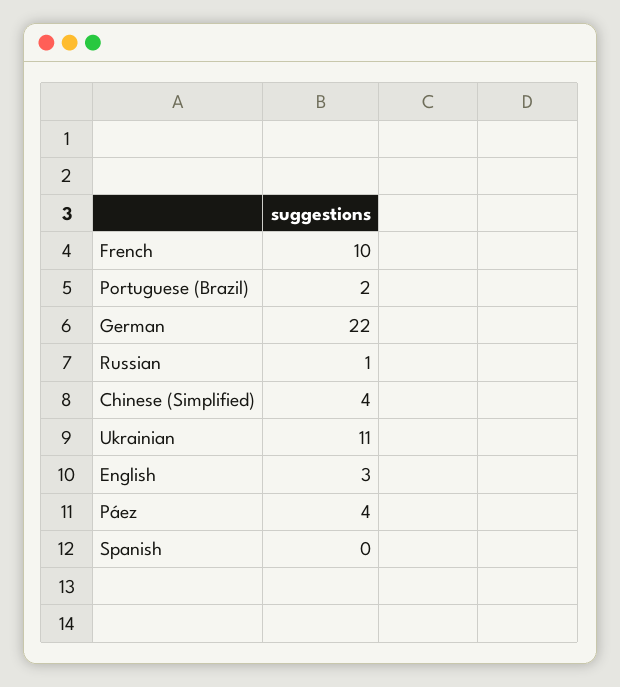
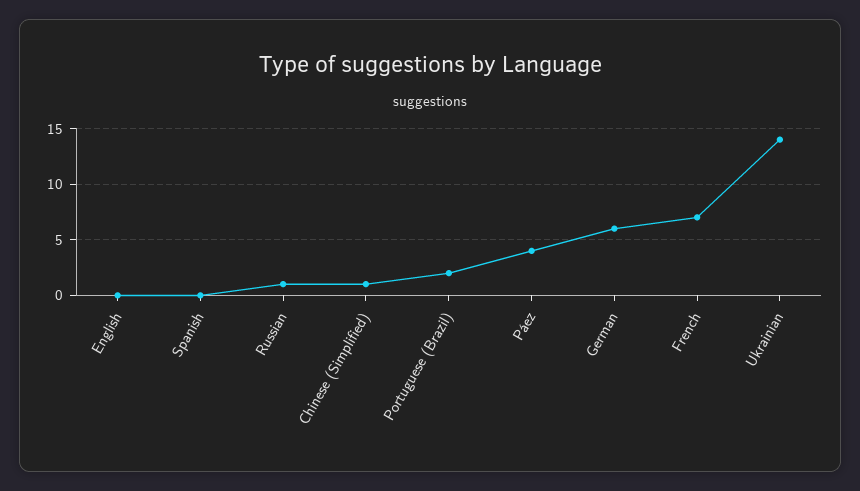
  {
-   "French": 10,
+   "French": 7,
    "Portuguese (Brazil)": 2,
-   "German": 22,
+   "German": 6,
    "Russian": 1,
-   "Chinese (Simplified)": 4,
+   "Chinese (Simplified)": 1,
-   "Ukrainian": 11,
+   "Ukrainian": 14,
-   "English": 3,
+   "English": 0,
    "Páez": 4,
    "Spanish": 0
  }

